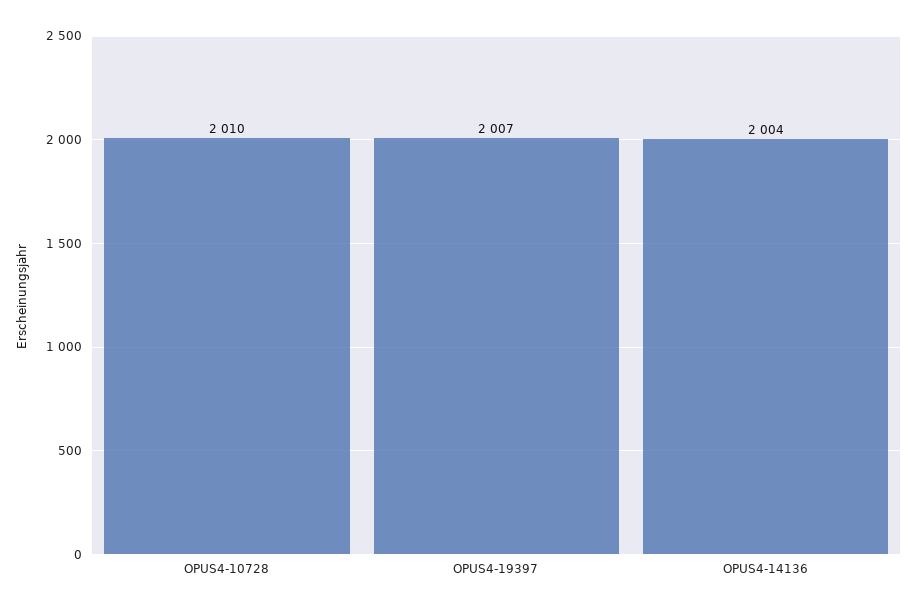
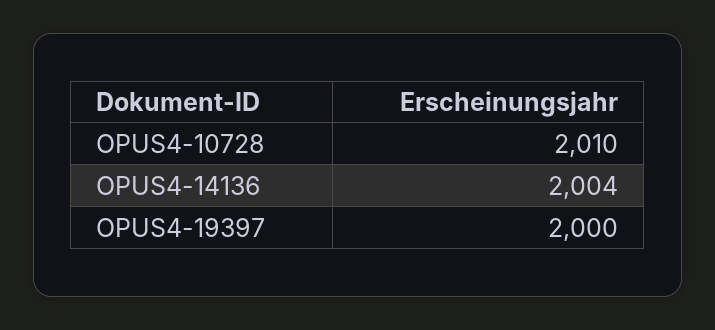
  {
    "OPUS4-10728": 2010,
-   "OPUS4-19397": 2007,
+   "OPUS4-19397": 2000,
    "OPUS4-14136": 2004
  }

